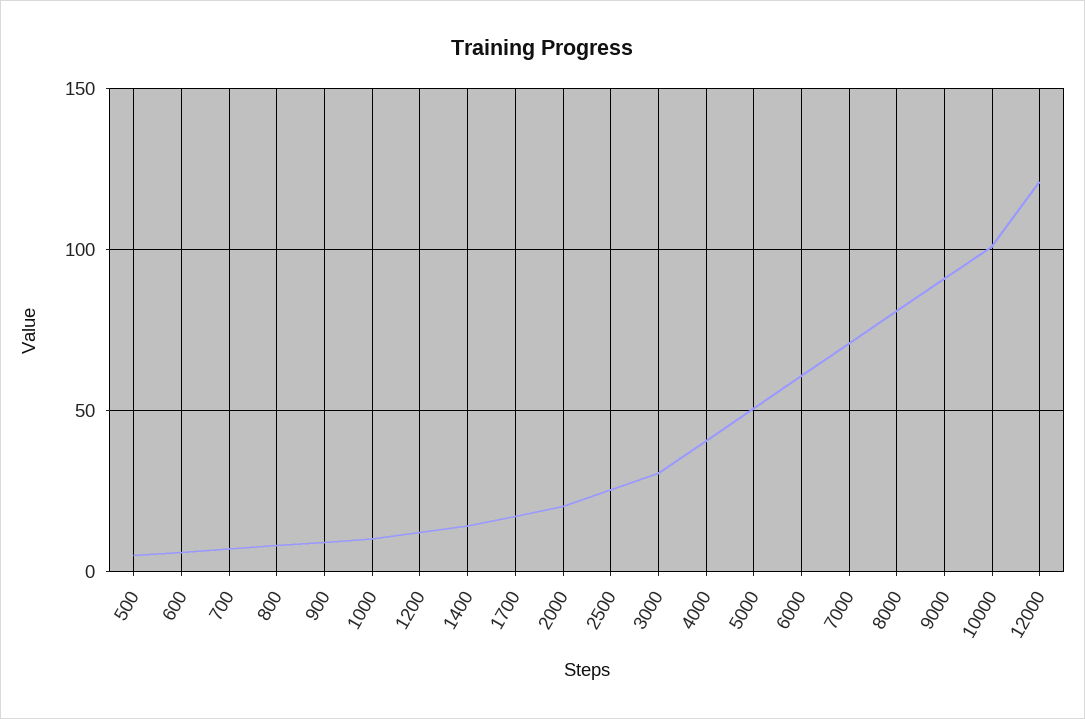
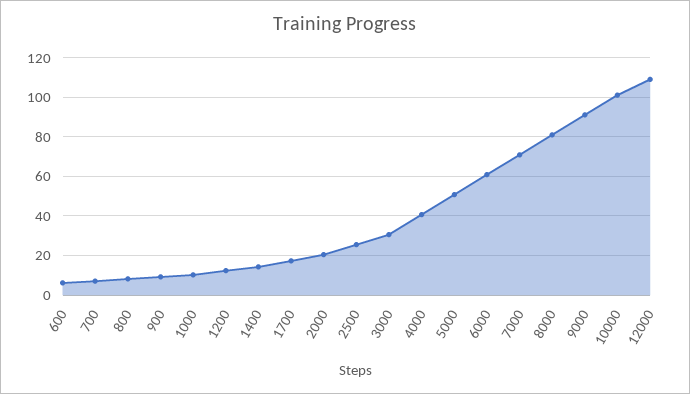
  {
-   "500": 5,
    "600": 5,
    "700": 5,
    "800": 10,
    "900": 10,
    "1000": 10,
    "1200": 10,
    "1400": 15,
    "1700": 15,
    "2000": 20,
    "2500": 25,
    "3000": 30,
    "4000": 40,
    "5000": 50,
    "6000": 60,
    "7000": 70,
    "8000": 80,
    "9000": 90,
    "10000": 100,
-   "12000": 120
+   "12000": 110
  }

